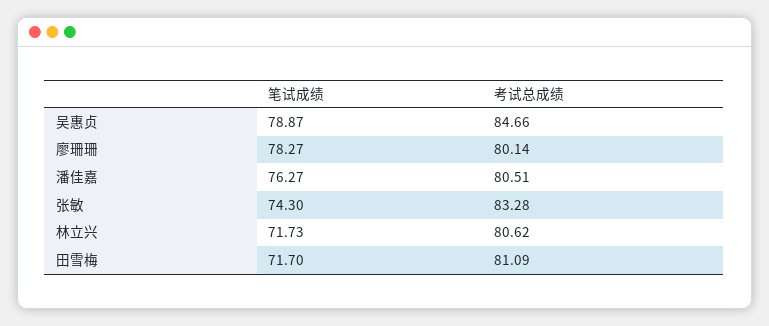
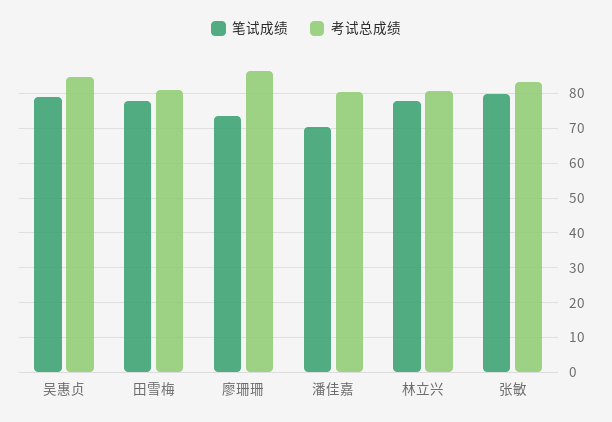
  {
    "笔试成绩": {
      "吴惠贞": 78.87,
-     "廖珊珊": 78.27,
+     "廖珊珊": 74,
-     "潘佳嘉": 76.27,
+     "潘佳嘉": 70,
-     "张敏": 74.3,
+     "张敏": 80,
-     "林立兴": 71.73,
+     "林立兴": 78,
-     "田雪梅": 71.7
+     "田雪梅": 78
    },
    "考试总成绩": {
      "吴惠贞": 84.66,
-     "廖珊珊": 80.14,
+     "廖珊珊": 86,
      "潘佳嘉": 80.51,
      "张敏": 83.28,
      "林立兴": 80.62,
      "田雪梅": 81.09
    }
  }

